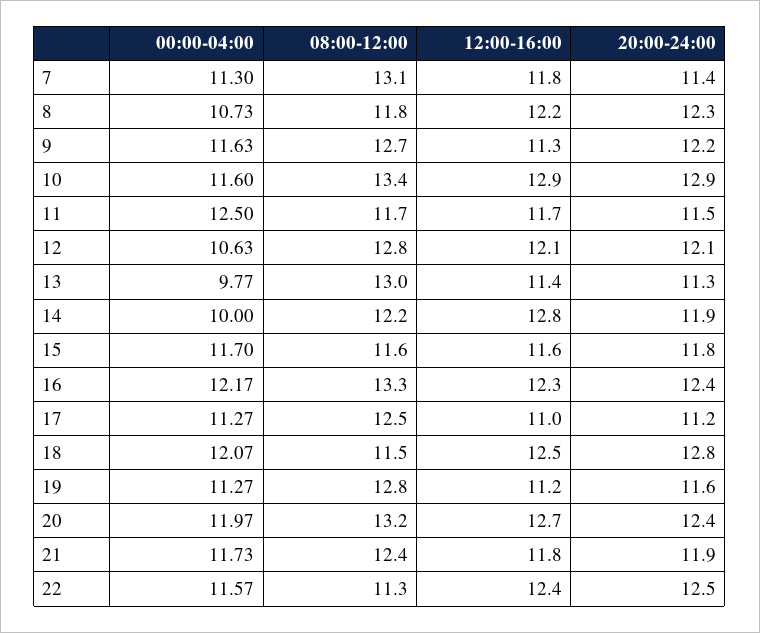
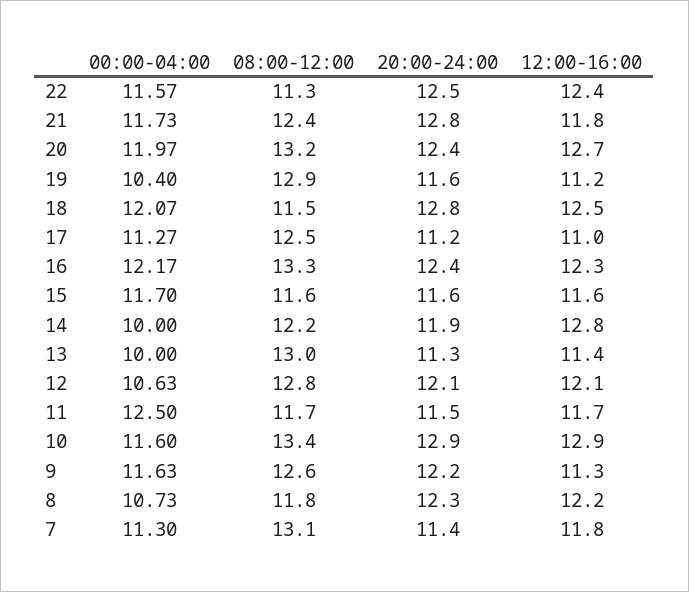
  {
    "00:00-04:00": {
      "7": 11.3,
      "8": 10.73,
      "9": 11.63,
      "10": 11.6,
      "11": 12.5,
      "12": 10.63,
-     "13": 9.77,
+     "13": 10,
      "14": 10,
      "15": 11.7,
      "16": 12.17,
      "17": 11.27,
      "18": 12.07,
-     "19": 11.27,
+     "19": 10.4,
      "20": 11.97,
      "21": 11.73,
      "22": 11.57
    },
    "08:00-12:00": {
      "7": 13.1,
      "8": 11.8,
-     "9": 12.7,
+     "9": 12.6,
      "10": 13.4,
      "11": 11.7,
      "12": 12.8,
      "13": 13,
      "14": 12.2,
      "15": 11.6,
      "16": 13.3,
      "17": 12.5,
      "18": 11.5,
-     "19": 12.8,
+     "19": 12.9,
      "20": 13.2,
      "21": 12.4,
      "22": 11.3
    },
    "12:00-16:00": {
      "7": 11.8,
      "8": 12.2,
      "9": 11.3,
      "10": 12.9,
      "11": 11.7,
      "12": 12.1,
      "13": 11.4,
      "14": 12.8,
      "15": 11.6,
      "16": 12.3,
      "17": 11,
      "18": 12.5,
      "19": 11.2,
      "20": 12.7,
      "21": 11.8,
      "22": 12.4
    },
    "20:00-24:00": {
      "7": 11.4,
      "8": 12.3,
      "9": 12.2,
      "10": 12.9,
      "11": 11.5,
      "12": 12.1,
      "13": 11.3,
      "14": 11.9,
-     "15": 11.8,
+     "15": 11.6,
      "16": 12.4,
      "17": 11.2,
      "18": 12.8,
      "19": 11.6,
      "20": 12.4,
-     "21": 11.9,
+     "21": 12.8,
      "22": 12.5
    }
  }

